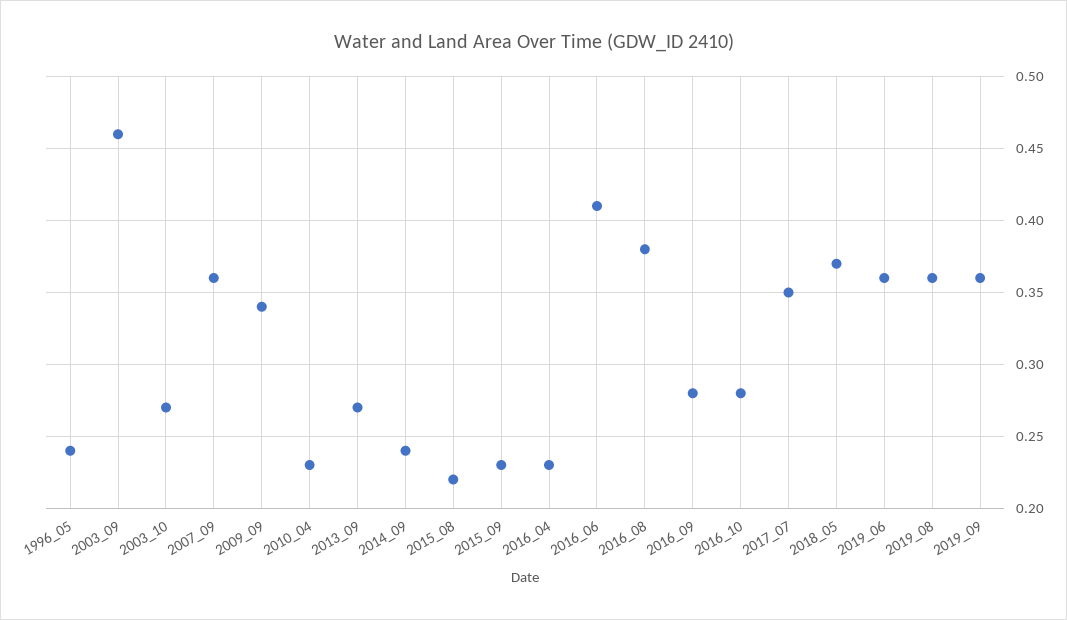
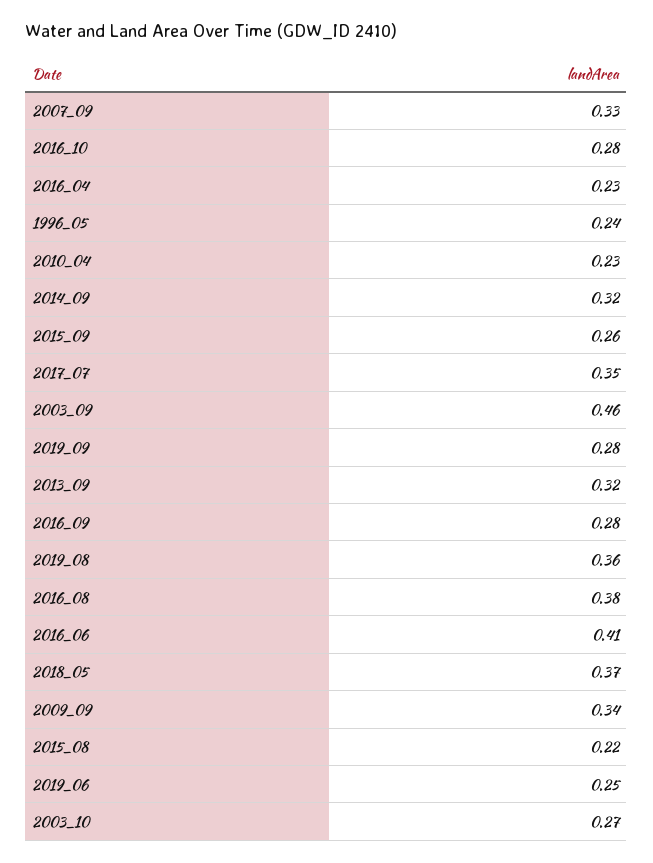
  {
    "1996_05": 0.24,
    "2003_09": 0.46,
    "2003_10": 0.27,
-   "2007_09": 0.36,
+   "2007_09": 0.33,
    "2009_09": 0.34,
    "2010_04": 0.23,
-   "2013_09": 0.27,
+   "2013_09": 0.32,
-   "2014_09": 0.24,
+   "2014_09": 0.32,
    "2015_08": 0.22,
-   "2015_09": 0.23,
+   "2015_09": 0.26,
    "2016_04": 0.23,
    "2016_06": 0.41,
    "2016_08": 0.38,
    "2016_09": 0.28,
    "2016_10": 0.28,
    "2017_07": 0.35,
    "2018_05": 0.37,
-   "2019_06": 0.36,
+   "2019_06": 0.25,
    "2019_08": 0.36,
-   "2019_09": 0.36
+   "2019_09": 0.28
  }

